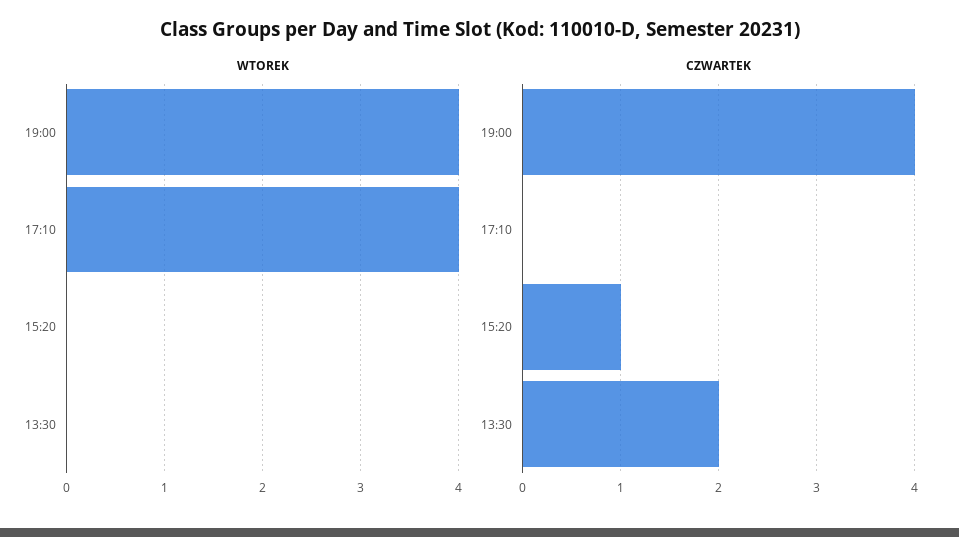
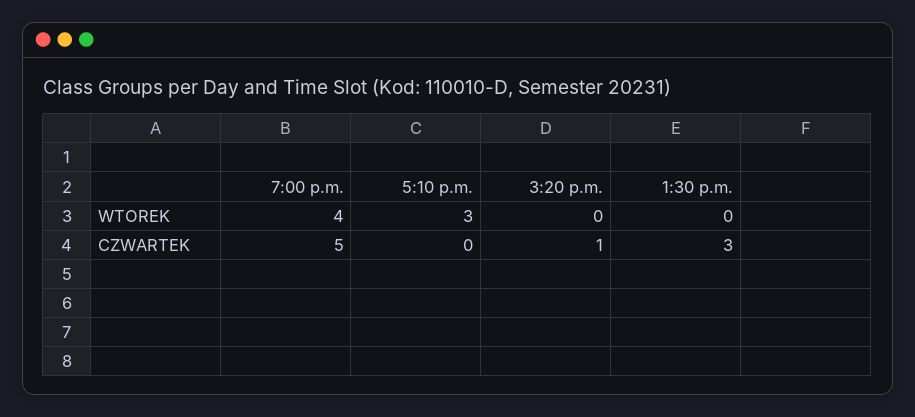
  {
    "WTOREK": {
      "19:00": 4,
-     "17:10": 4,
+     "17:10": 3,
      "15:20": 0,
      "13:30": 0
    },
    "CZWARTEK": {
-     "19:00": 4,
+     "19:00": 5,
      "17:10": 0,
      "15:20": 1,
-     "13:30": 2
+     "13:30": 3
    }
  }

